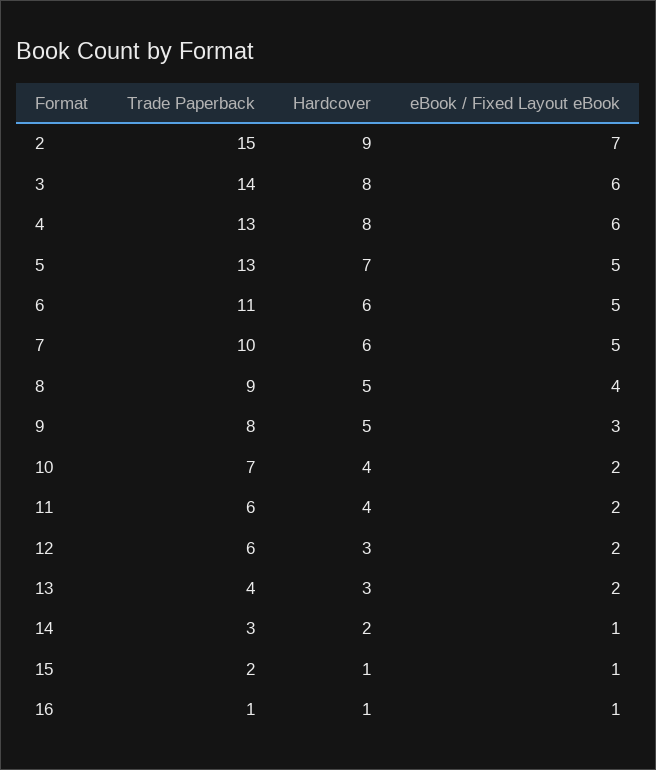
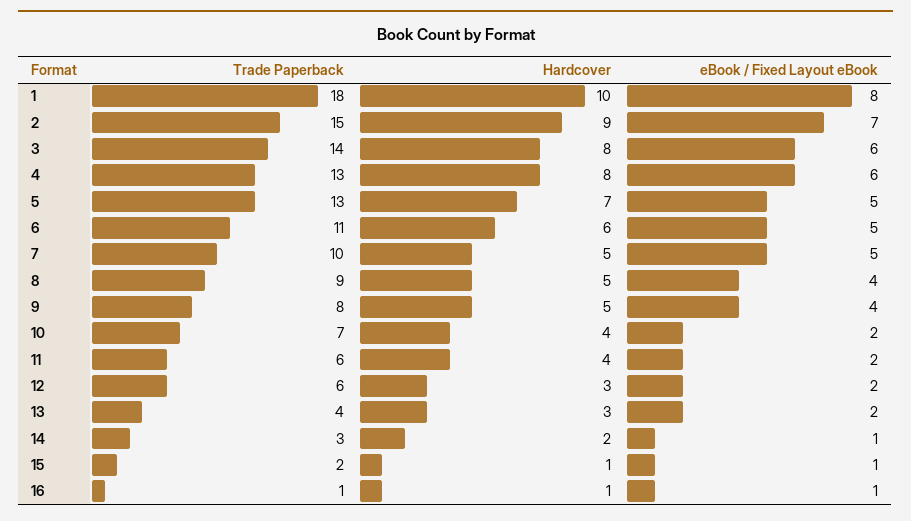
  {
    "Trade Paperback": {
      "2": 15,
      "3": 14,
      "4": 13,
      "5": 13,
      "6": 11,
      "7": 10,
      "8": 9,
      "9": 8,
      "10": 7,
      "11": 6,
      "12": 6,
      "13": 4,
      "14": 3,
      "15": 2,
-     "16": 1
+     "16": 1,
+     "1": 18
    },
    "Hardcover": {
      "2": 9,
      "3": 8,
      "4": 8,
      "5": 7,
      "6": 6,
-     "7": 6,
+     "7": 5,
      "8": 5,
      "9": 5,
      "10": 4,
      "11": 4,
      "12": 3,
      "13": 3,
      "14": 2,
      "15": 1,
-     "16": 1
+     "16": 1,
+     "1": 10
    },
    "eBook / Fixed Layout eBook": {
      "2": 7,
      "3": 6,
      "4": 6,
      "5": 5,
      "6": 5,
      "7": 5,
      "8": 4,
-     "9": 3,
+     "9": 4,
      "10": 2,
      "11": 2,
      "12": 2,
      "13": 2,
      "14": 1,
      "15": 1,
-     "16": 1
+     "16": 1,
+     "1": 8
    }
  }

